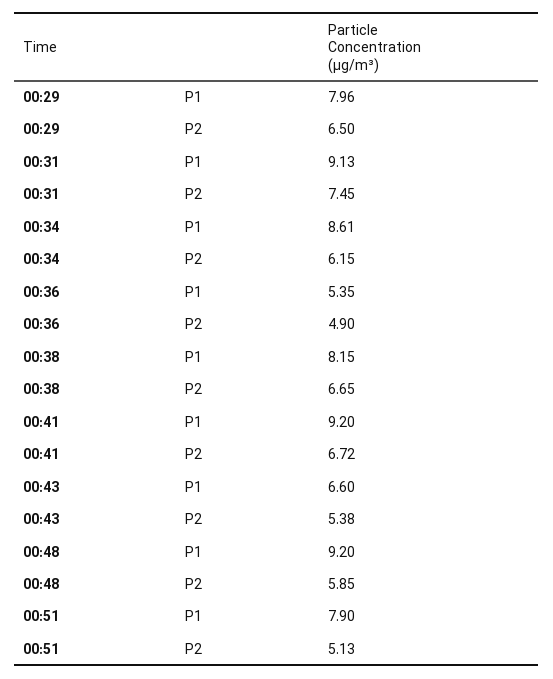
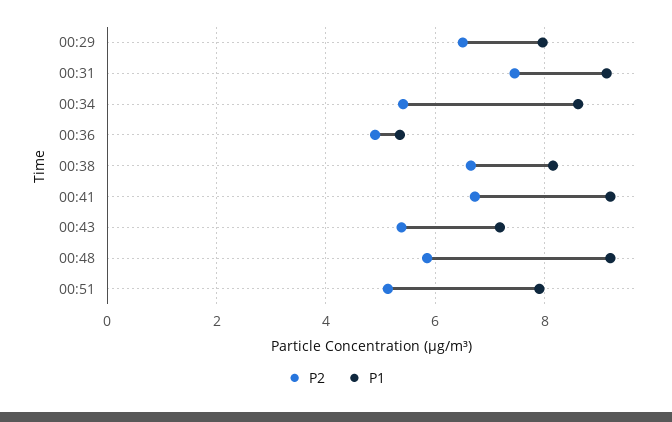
  {
    "P1": {
      "00:29": 7.96,
      "00:31": 9.13,
      "00:34": 8.61,
      "00:36": 5.35,
      "00:38": 8.15,
      "00:41": 9.2,
-     "00:43": 6.6,
+     "00:43": 7.2,
      "00:48": 9.2,
      "00:51": 7.9
    },
    "P2": {
      "00:29": 6.5,
      "00:31": 7.45,
-     "00:34": 6.15,
+     "00:34": 5.4,
      "00:36": 4.9,
      "00:38": 6.65,
      "00:41": 6.72,
      "00:43": 5.38,
      "00:48": 5.85,
      "00:51": 5.13
    }
  }

